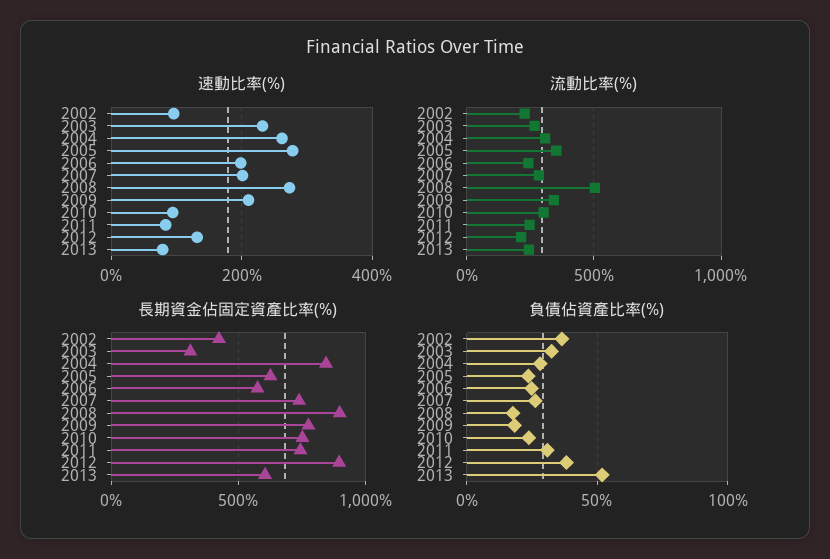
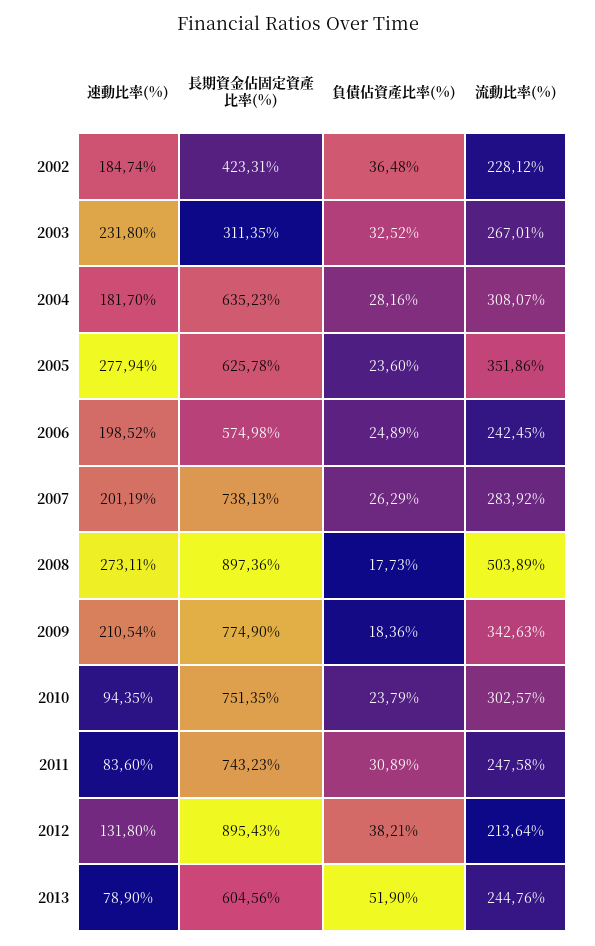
  {
    "速動比率(%)": {
-     "2002": 100,
+     "2002": 184.74,
      "2003": 231.8,
-     "2004": 260,
+     "2004": 181.7,
      "2005": 277.94,
      "2006": 198.52,
      "2007": 201.19,
      "2008": 273.11,
      "2009": 210.54,
      "2010": 94.35,
      "2011": 83.6,
      "2012": 131.8,
      "2013": 78.9
    },
    "流動比率(%)": {
      "2002": 228.12,
      "2003": 267.01,
      "2004": 308.07,
      "2005": 351.86,
      "2006": 242.45,
      "2007": 283.92,
      "2008": 503.89,
      "2009": 342.63,
      "2010": 302.57,
      "2011": 247.58,
      "2012": 213.64,
      "2013": 244.76
    },
    "長期資金佔固定資產比率(%)": {
      "2002": 423.31,
      "2003": 311.35,
-     "2004": 850,
+     "2004": 635.23,
      "2005": 625.78,
      "2006": 574.98,
      "2007": 738.13,
      "2008": 897.36,
      "2009": 774.9,
      "2010": 751.35,
      "2011": 743.23,
      "2012": 895.43,
      "2013": 604.56
    },
    "負債佔資產比率(%)": {
      "2002": 36.48,
      "2003": 32.52,
      "2004": 28.16,
      "2005": 23.6,
      "2006": 24.89,
      "2007": 26.29,
      "2008": 17.73,
      "2009": 18.36,
      "2010": 23.79,
      "2011": 30.89,
      "2012": 38.21,
      "2013": 51.9
    }
  }

